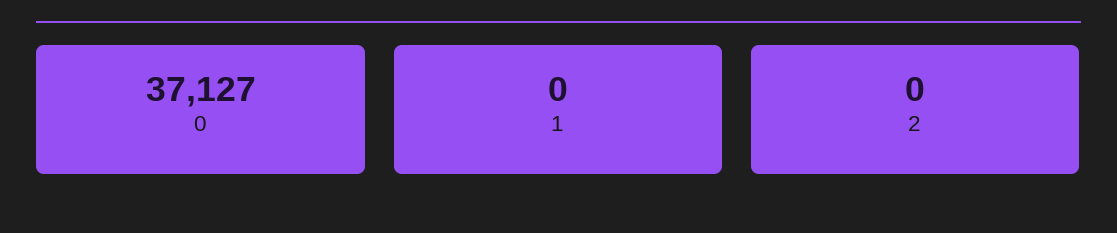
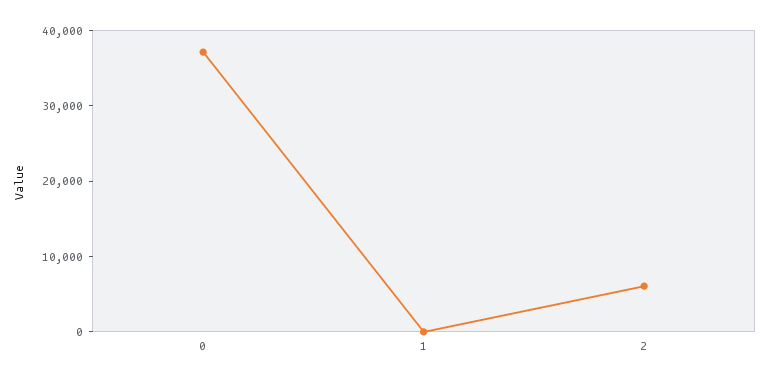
  {
    "0": 37127,
    "1": 0,
-   "2": 0
+   "2": 6000
  }

